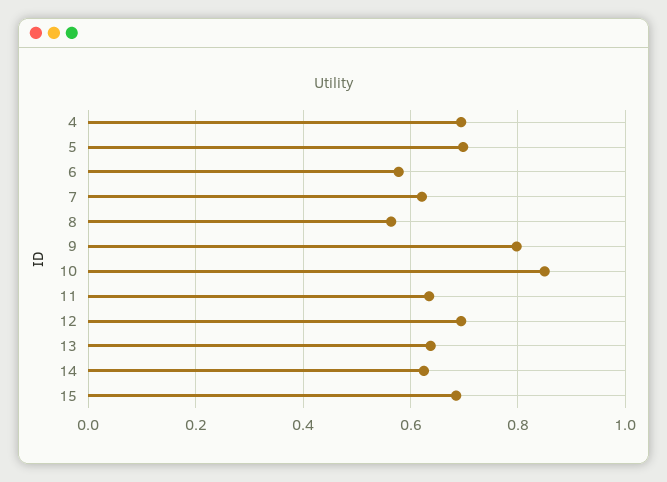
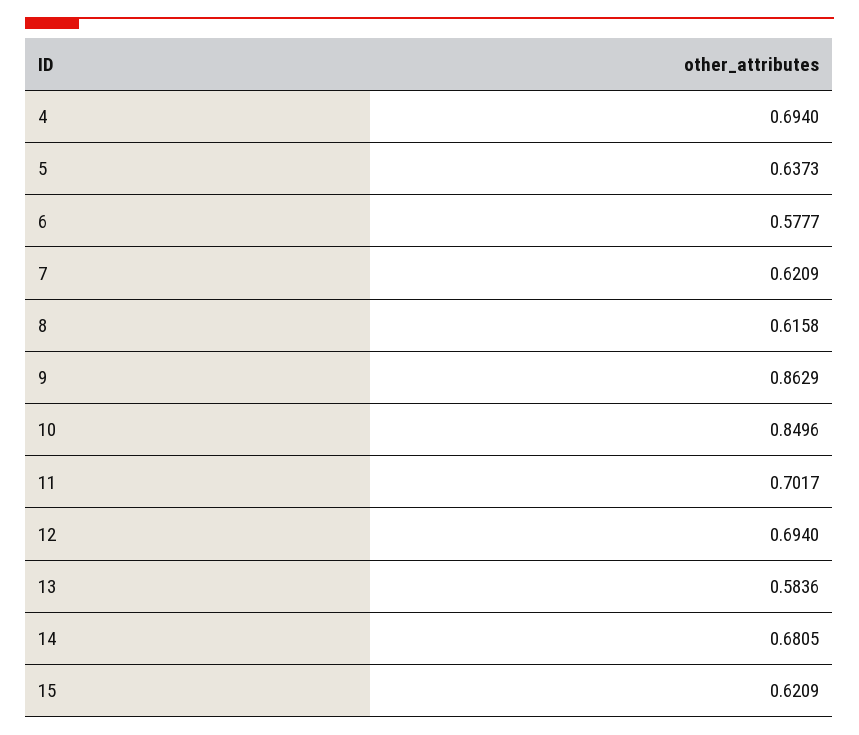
  {
    "4": 0.694,
-   "5": 0.7,
+   "5": 0.6373,
    "6": 0.5777,
    "7": 0.6209,
-   "8": 0.56,
+   "8": 0.6158,
-   "9": 0.8,
+   "9": 0.8629,
    "10": 0.8496,
-   "11": 0.64,
+   "11": 0.7017,
    "12": 0.694,
-   "13": 0.64,
+   "13": 0.5836,
-   "14": 0.62,
+   "14": 0.6805,
-   "15": 0.68
+   "15": 0.6209
  }

